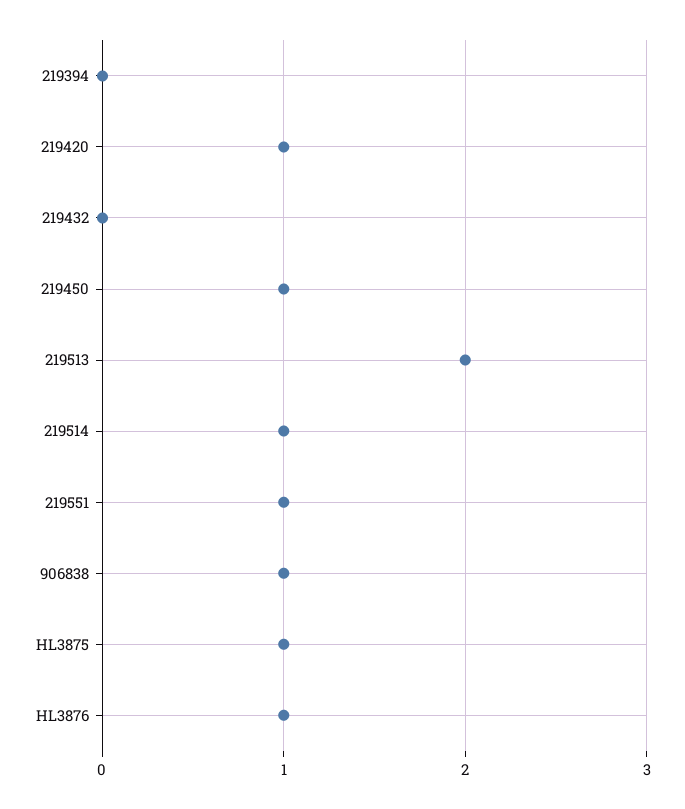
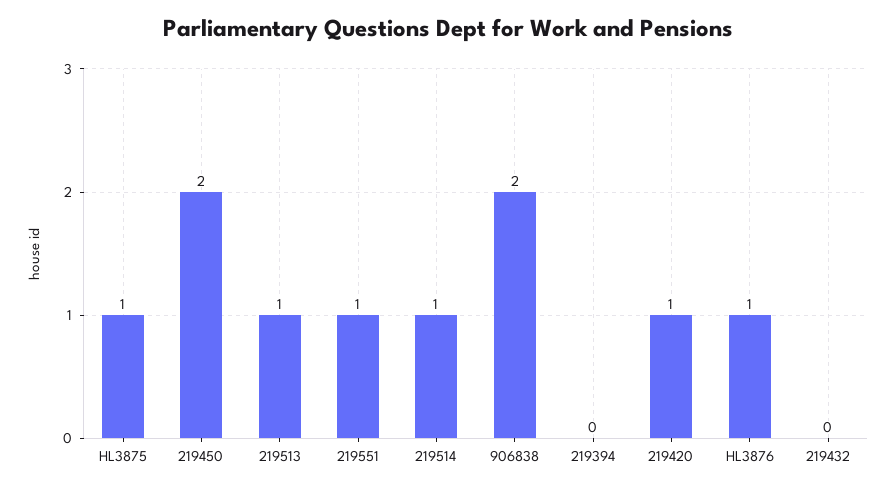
  {
    "219394": 0,
    "219420": 1,
    "219432": 0,
-   "219450": 1,
+   "219450": 2,
-   "219513": 2,
+   "219513": 1,
    "219514": 1,
    "219551": 1,
-   "906838": 1,
+   "906838": 2,
    "HL3875": 1,
    "HL3876": 1
  }

